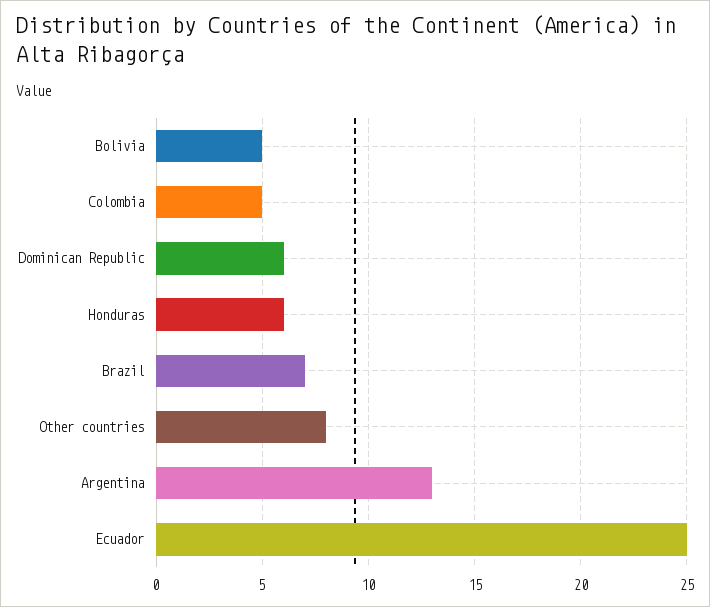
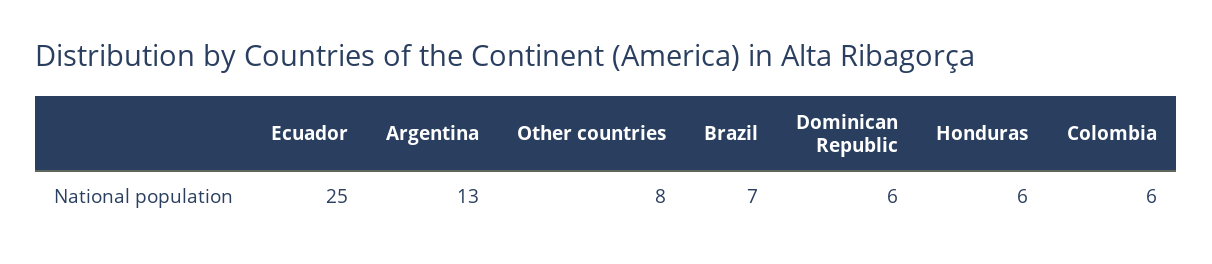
  {
-   "Bolivia": 5,
-   "Colombia": 5,
+   "Colombia": 6,
    "Dominican Republic": 6,
    "Honduras": 6,
    "Brazil": 7,
    "Other countries": 8,
    "Argentina": 13,
    "Ecuador": 25
  }

